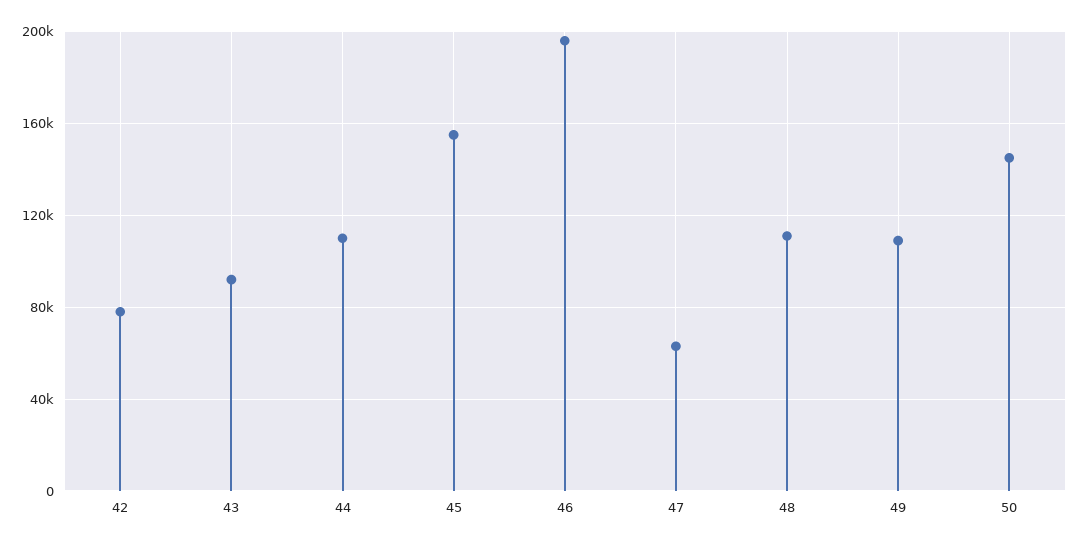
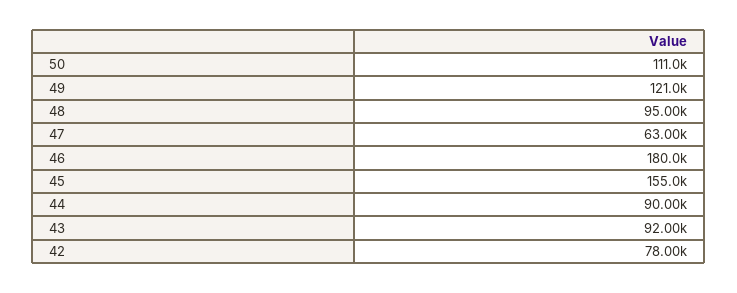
  {
    "42": 78000,
    "43": 92000,
-   "44": 110000,
+   "44": 90000,
    "45": 155000,
-   "46": 195000,
+   "46": 180000,
    "47": 63000,
-   "48": 110000,
+   "48": 95000,
-   "49": 110000,
+   "49": 121000,
-   "50": 145000
+   "50": 111000
  }

